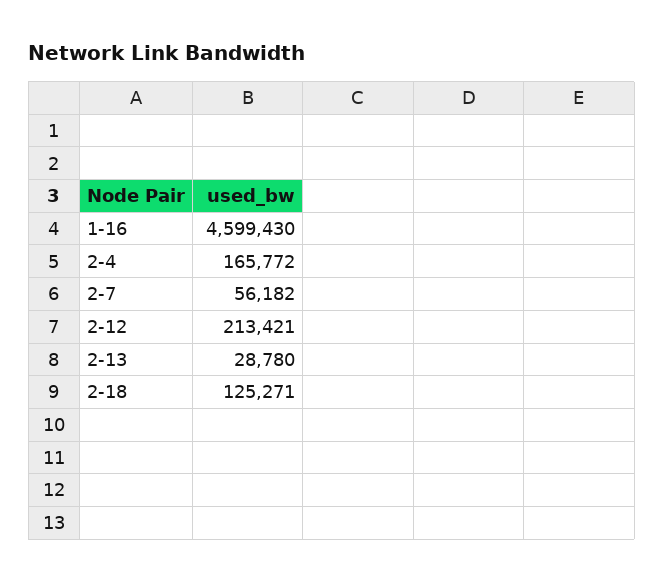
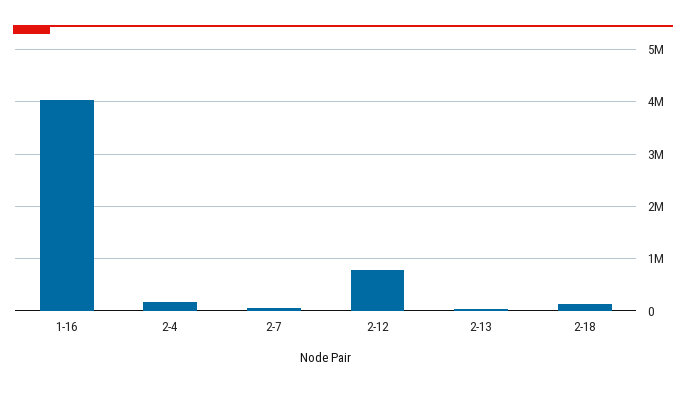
  {
-   "1-16": 4599430,
+   "1-16": 4000000,
    "2-4": 165772,
    "2-7": 56182,
-   "2-12": 213421,
+   "2-12": 800000,
    "2-13": 28780,
    "2-18": 125271
  }

